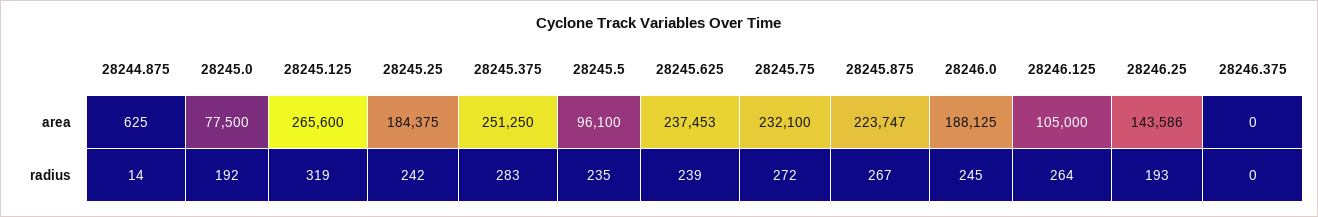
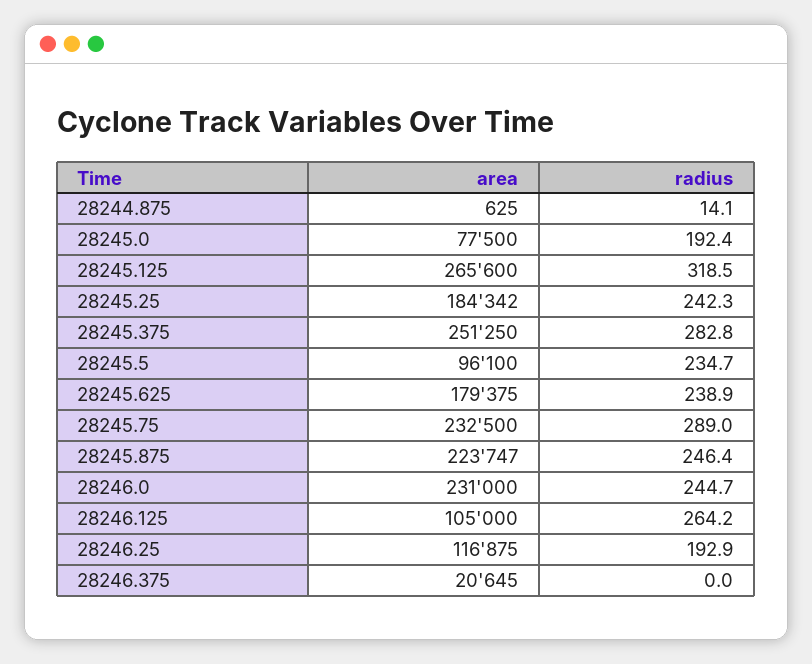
  {
    "28244.875": {
      "area": 625,
      "radius": 14.1
    },
    "28245.0": {
      "area": 77500,
      "radius": 192.4
    },
    "28245.125": {
      "area": 265600,
      "radius": 318.5
    },
    "28245.25": {
-     "area": 184375,
+     "area": 184342,
      "radius": 242.3
    },
    "28245.375": {
      "area": 251250,
      "radius": 282.8
    },
    "28245.5": {
      "area": 96100,
      "radius": 234.7
    },
    "28245.625": {
-     "area": 237453,
+     "area": 179375,
      "radius": 238.9
    },
    "28245.75": {
-     "area": 232100,
+     "area": 232500,
-     "radius": 272
+     "radius": 289
    },
    "28245.875": {
      "area": 223747,
-     "radius": 267
+     "radius": 246.4
    },
    "28246.0": {
-     "area": 188125,
+     "area": 231000,
      "radius": 244.7
    },
    "28246.125": {
      "area": 105000,
      "radius": 264.2
    },
    "28246.25": {
-     "area": 143586,
+     "area": 116875,
      "radius": 192.9
    },
    "28246.375": {
-     "area": 0,
+     "area": 20645,
      "radius": 0
    }
  }

